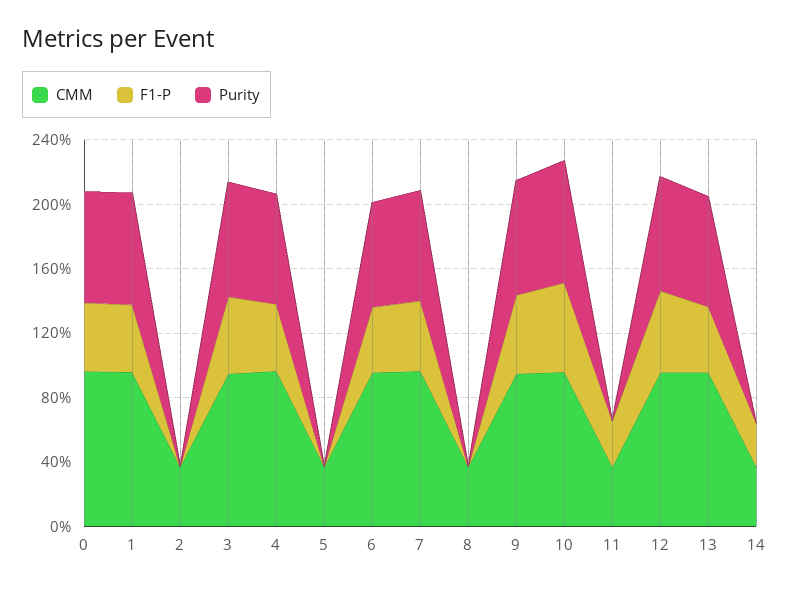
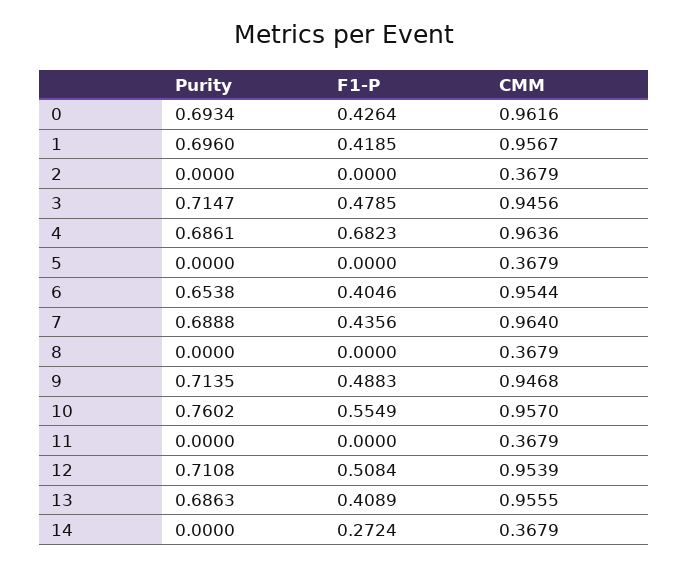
  {
    "CMM": {
      "0": 0.9616,
      "1": 0.9567,
      "2": 0.3679,
      "3": 0.9456,
      "4": 0.9636,
      "5": 0.3679,
      "6": 0.9544,
      "7": 0.964,
      "8": 0.3679,
      "9": 0.9468,
      "10": 0.957,
      "11": 0.3679,
      "12": 0.9539,
      "13": 0.9555,
      "14": 0.3679
    },
    "F1-P": {
      "0": 0.4264,
      "1": 0.4185,
      "2": 0,
      "3": 0.4785,
-     "4": 0.4,
+     "4": 0.6823,
      "5": 0,
      "6": 0.4046,
      "7": 0.4356,
      "8": 0,
      "9": 0.4883,
      "10": 0.5549,
-     "11": 0.3,
+     "11": 0,
      "12": 0.5084,
      "13": 0.4089,
      "14": 0.2724
    },
    "Purity": {
      "0": 0.6934,
      "1": 0.696,
      "2": 0,
      "3": 0.7147,
      "4": 0.6861,
      "5": 0,
      "6": 0.6538,
      "7": 0.6888,
      "8": 0,
      "9": 0.7135,
      "10": 0.7602,
      "11": 0,
      "12": 0.7108,
      "13": 0.6863,
      "14": 0
    }
  }

